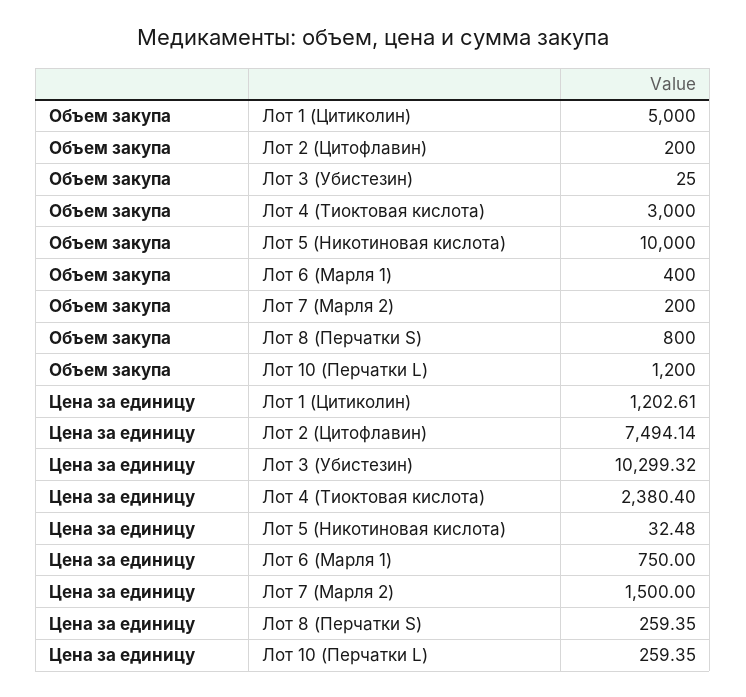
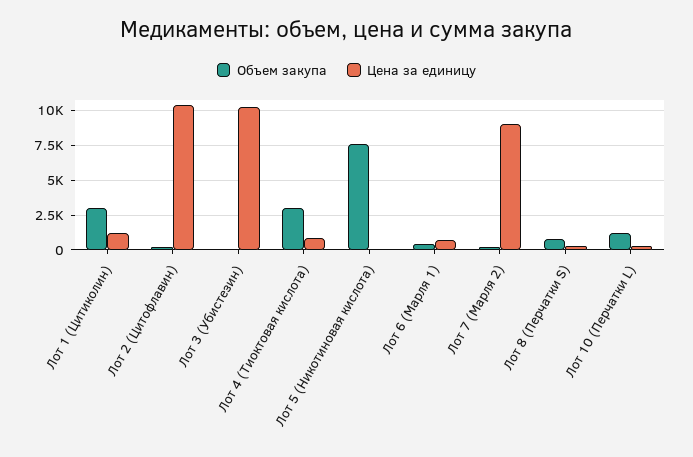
  {
    "Объем закупа": {
-     "Лот 1 (Цитиколин)": 5000,
+     "Лот 1 (Цитиколин)": 3000,
      "Лот 2 (Цитофлавин)": 200,
      "Лот 3 (Убистезин)": 25,
      "Лот 4 (Тиоктовая кислота)": 3000,
-     "Лот 5 (Никотиновая кислота)": 10000,
+     "Лот 5 (Никотиновая кислота)": 7500,
      "Лот 6 (Марля 1)": 400,
      "Лот 7 (Марля 2)": 200,
      "Лот 8 (Перчатки S)": 800,
      "Лот 10 (Перчатки L)": 1200
    },
    "Цена за единицу": {
      "Лот 1 (Цитиколин)": 1202.61,
-     "Лот 2 (Цитофлавин)": 7494.14,
+     "Лот 2 (Цитофлавин)": 10500,
      "Лот 3 (Убистезин)": 10299.32,
-     "Лот 4 (Тиоктовая кислота)": 2380.4,
+     "Лот 4 (Тиоктовая кислота)": 1000,
      "Лот 5 (Никотиновая кислота)": 32.48,
      "Лот 6 (Марля 1)": 750,
-     "Лот 7 (Марля 2)": 1500,
+     "Лот 7 (Марля 2)": 9000,
      "Лот 8 (Перчатки S)": 259.35,
      "Лот 10 (Перчатки L)": 259.35
    }
  }

